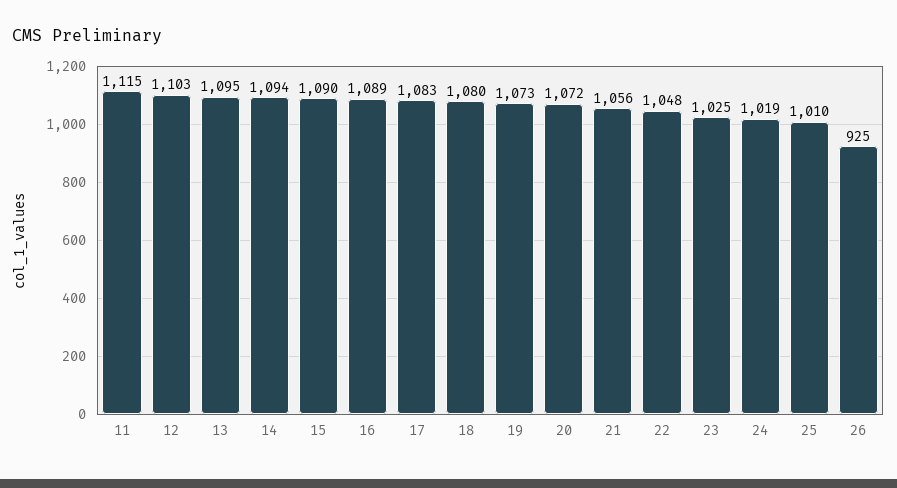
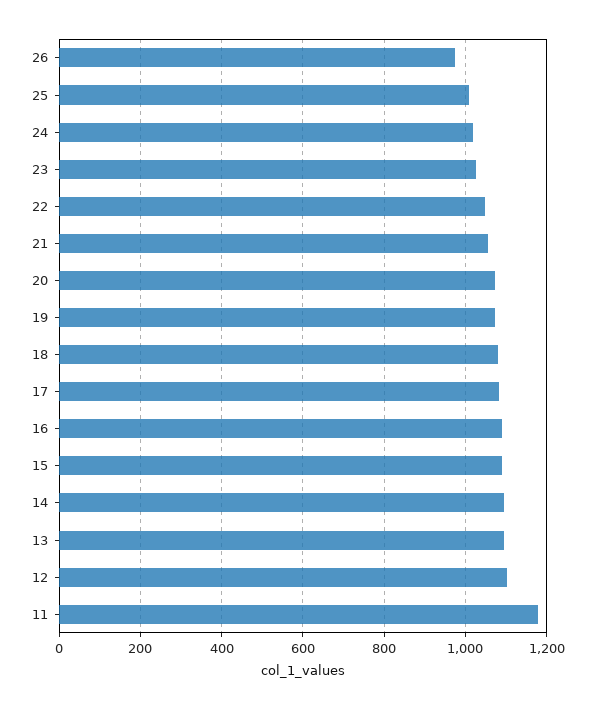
  {
-   "11": 1115,
+   "11": 1180,
    "12": 1103,
    "13": 1095,
    "14": 1094,
    "15": 1090,
    "16": 1089,
    "17": 1083,
    "18": 1080,
    "19": 1073,
    "20": 1072,
    "21": 1056,
    "22": 1048,
    "23": 1025,
    "24": 1019,
    "25": 1010,
-   "26": 925
+   "26": 980
  }

